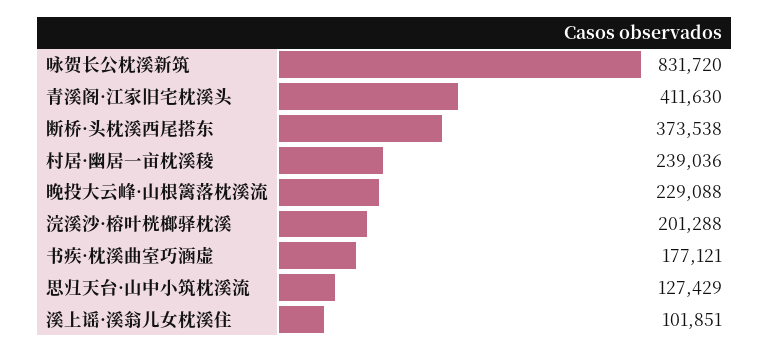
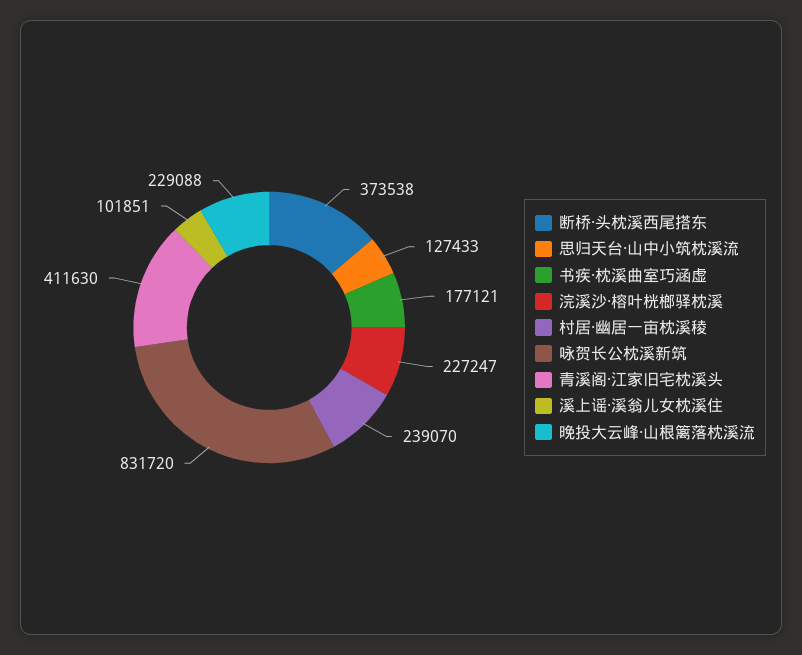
  {
    "咏贺长公枕溪新筑": 831720,
    "青溪阁·江家旧宅枕溪头": 411630,
    "断桥·头枕溪西尾搭东": 373538,
-   "村居·幽居一亩枕溪稜": 239036,
+   "村居·幽居一亩枕溪稜": 239070,
    "晚投大云峰·山根篱落枕溪流": 229088,
-   "浣溪沙·榕叶桄榔驿枕溪": 201288,
+   "浣溪沙·榕叶桄榔驿枕溪": 227247,
    "书疾·枕溪曲室巧涵虚": 177121,
-   "思归天台·山中小筑枕溪流": 127429,
+   "思归天台·山中小筑枕溪流": 127433,
    "溪上谣·溪翁儿女枕溪住": 101851
  }

